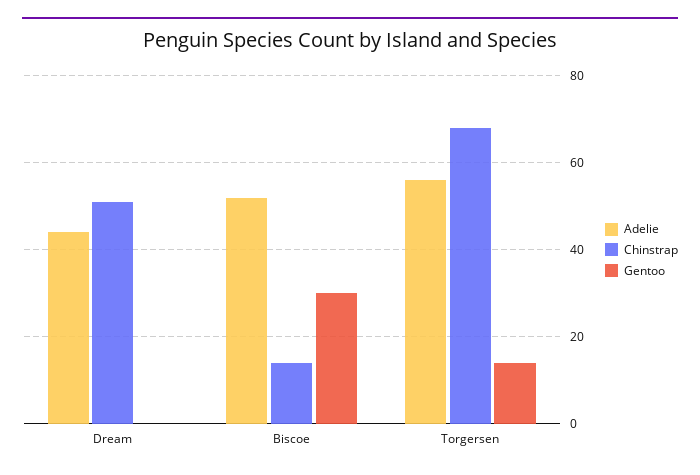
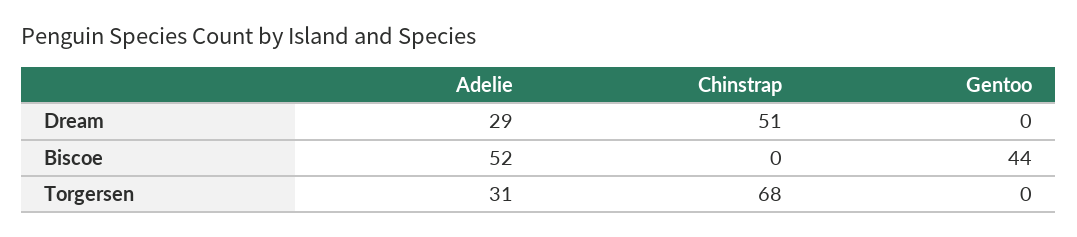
  {
    "Adelie": {
-     "Dream": 45,
+     "Dream": 29,
      "Biscoe": 52,
-     "Torgersen": 55
+     "Torgersen": 31
    },
    "Chinstrap": {
      "Dream": 51,
-     "Biscoe": 15,
+     "Biscoe": 0,
      "Torgersen": 68
    },
    "Gentoo": {
      "Dream": 0,
-     "Biscoe": 30,
+     "Biscoe": 44,
-     "Torgersen": 15
+     "Torgersen": 0
    }
  }

